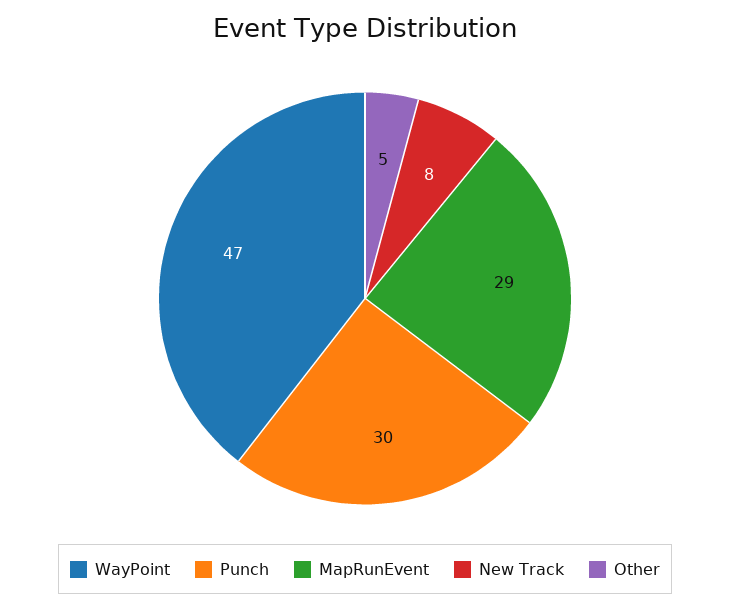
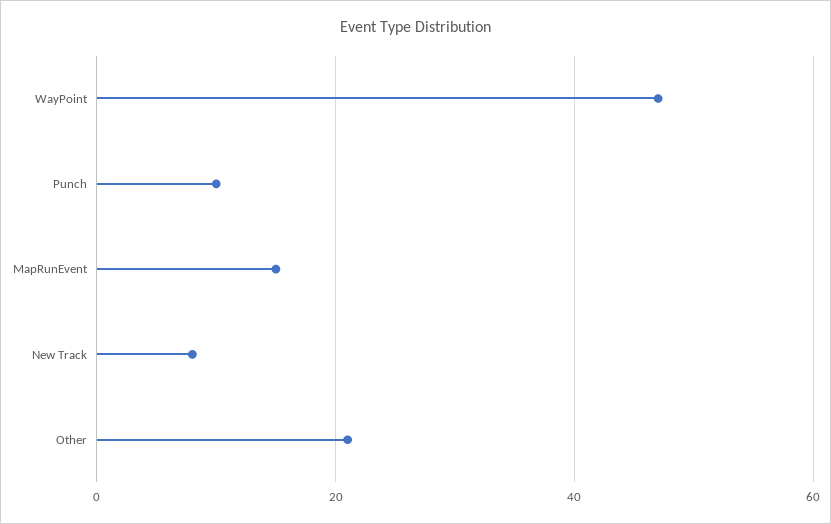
  {
    "WayPoint": 47,
-   "Punch": 30,
+   "Punch": 10,
-   "MapRunEvent": 29,
+   "MapRunEvent": 15,
    "New Track": 8,
-   "Other": 5
+   "Other": 20
  }

